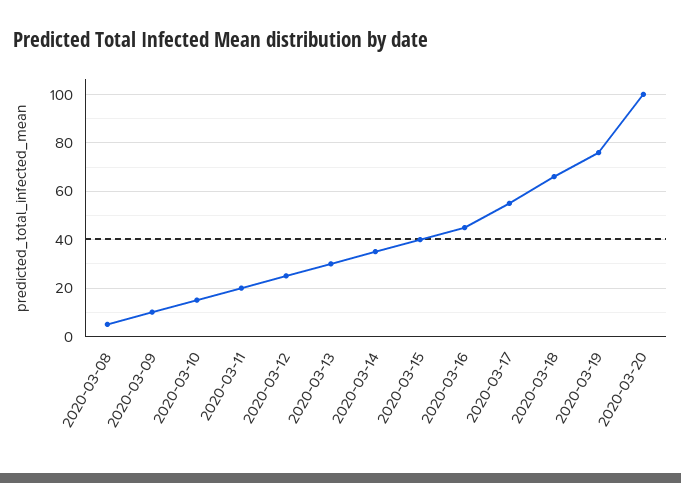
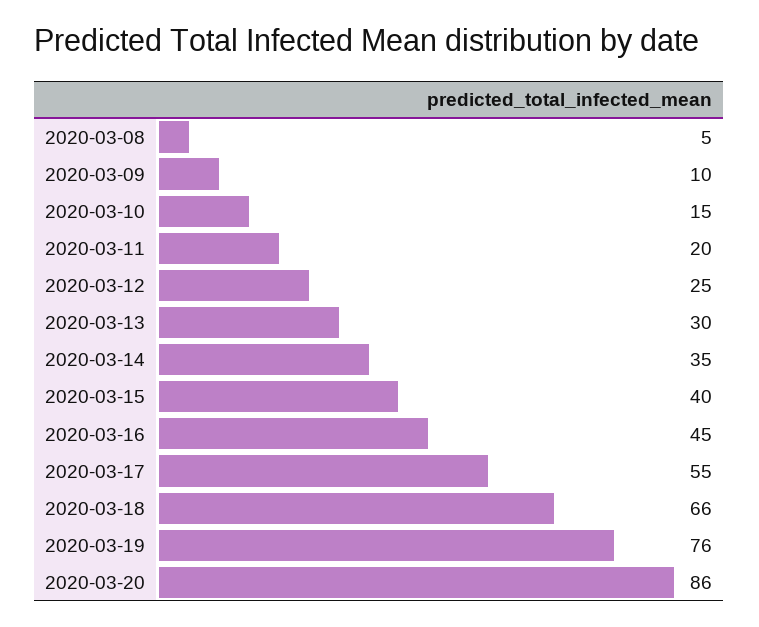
  {
    "2020-03-08": 5,
    "2020-03-09": 10,
    "2020-03-10": 15,
    "2020-03-11": 20,
    "2020-03-12": 25,
    "2020-03-13": 30,
    "2020-03-14": 35,
    "2020-03-15": 40,
    "2020-03-16": 45,
    "2020-03-17": 55,
    "2020-03-18": 66,
    "2020-03-19": 76,
-   "2020-03-20": 100
+   "2020-03-20": 86
  }

